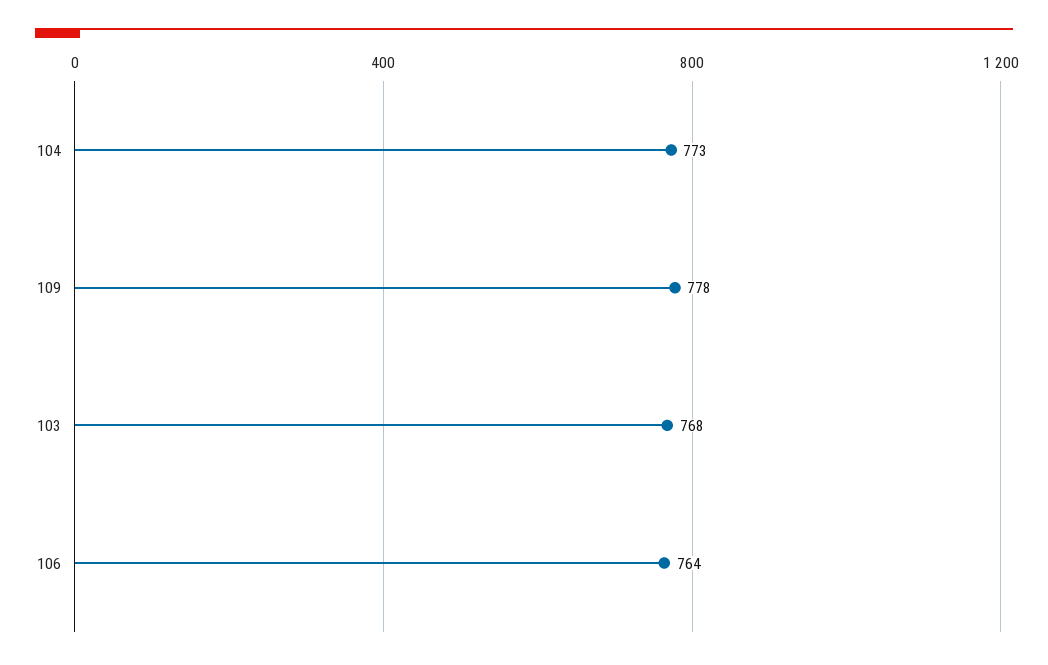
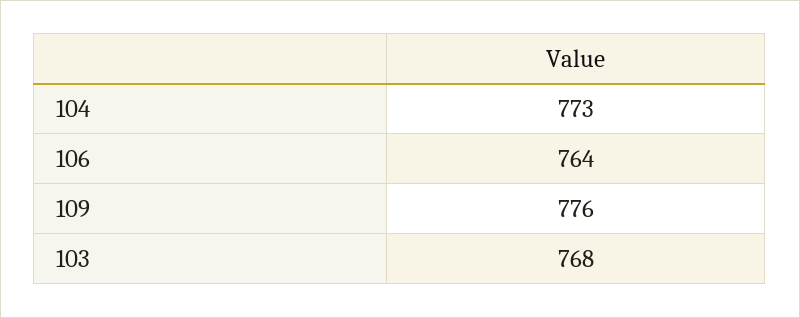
  {
    "104": 773,
-   "109": 778,
+   "109": 776,
    "103": 768,
    "106": 764
  }

